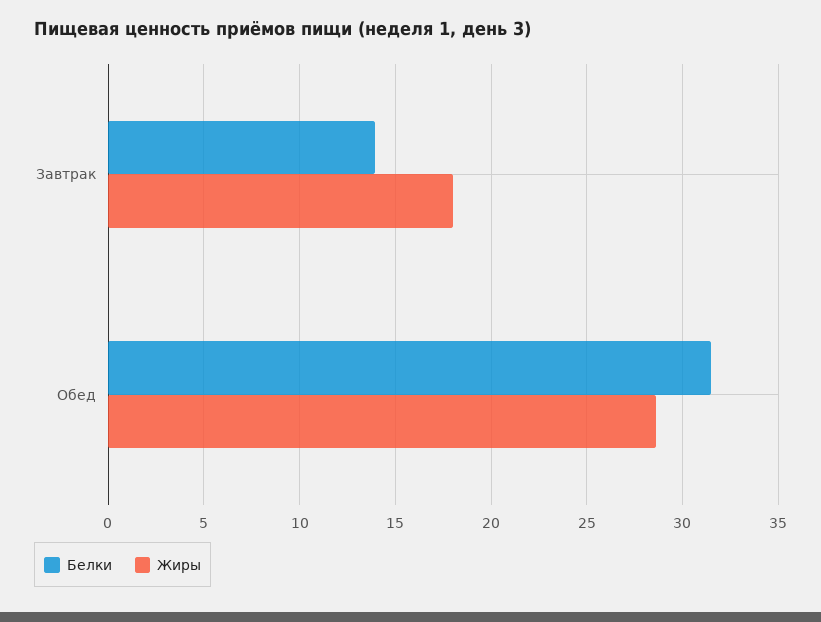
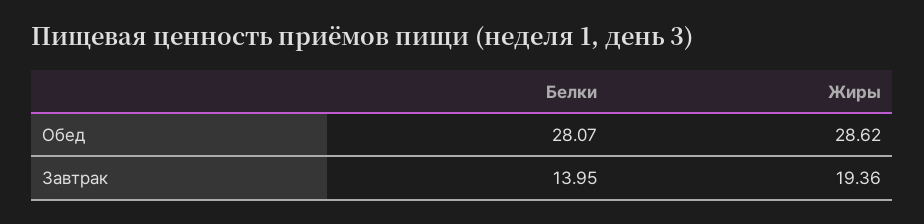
  {
    "Белки": {
      "Завтрак": 13.95,
-     "Обед": 31.5
+     "Обед": 28.07
    },
    "Жиры": {
-     "Завтрак": 18,
+     "Завтрак": 19.36,
      "Обед": 28.62
    }
  }

